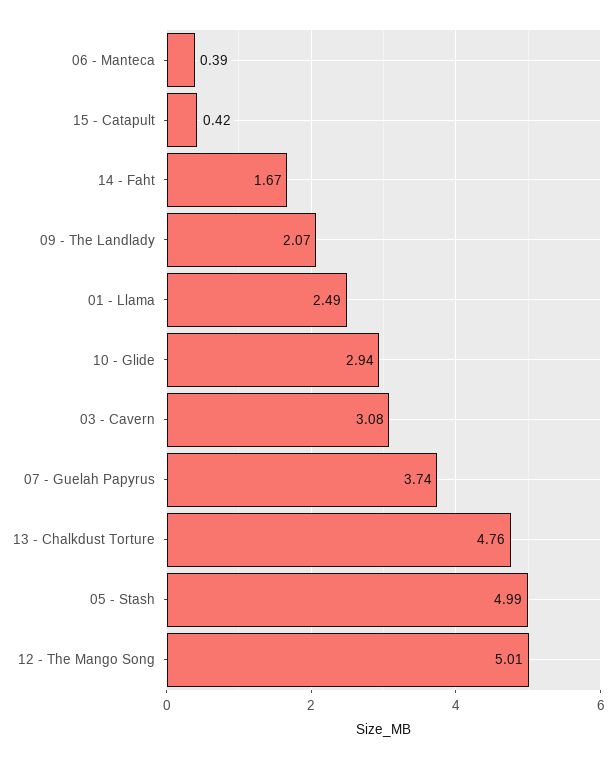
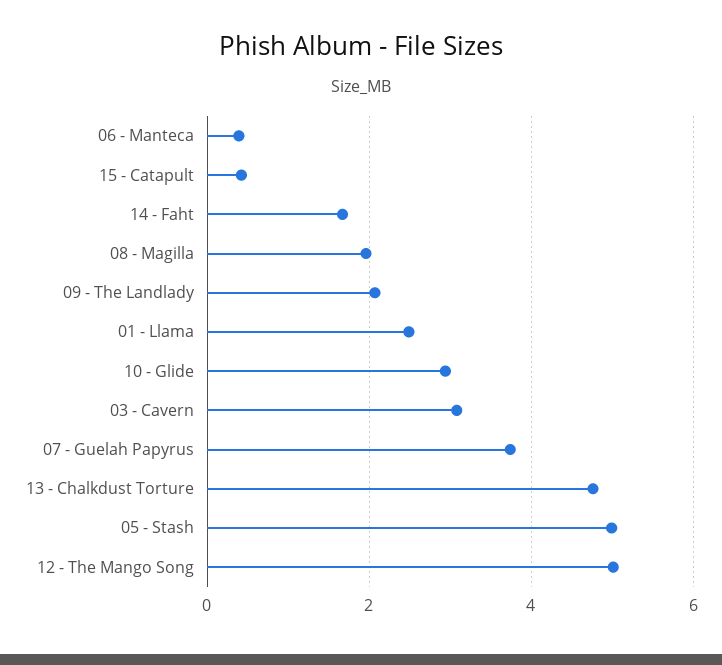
  {
    "06 - Manteca": 0.39,
    "15 - Catapult": 0.42,
    "14 - Faht": 1.67,
    "09 - The Landlady": 2.07,
    "01 - Llama": 2.49,
    "10 - Glide": 2.94,
    "03 - Cavern": 3.08,
    "07 - Guelah Papyrus": 3.74,
    "13 - Chalkdust Torture": 4.76,
    "05 - Stash": 4.99,
-   "12 - The Mango Song": 5.01
+   "12 - The Mango Song": 5.01,
+   "08 - Magilla": 2
  }

